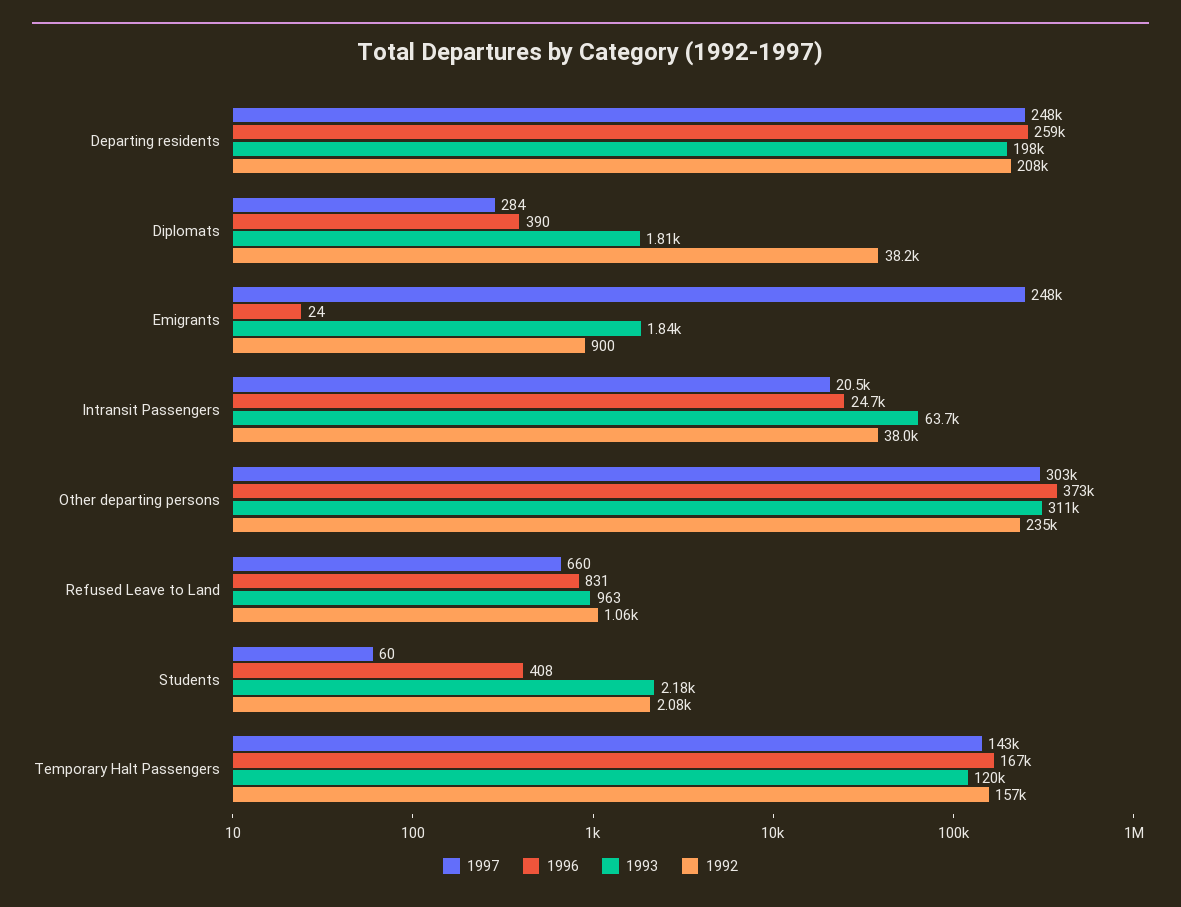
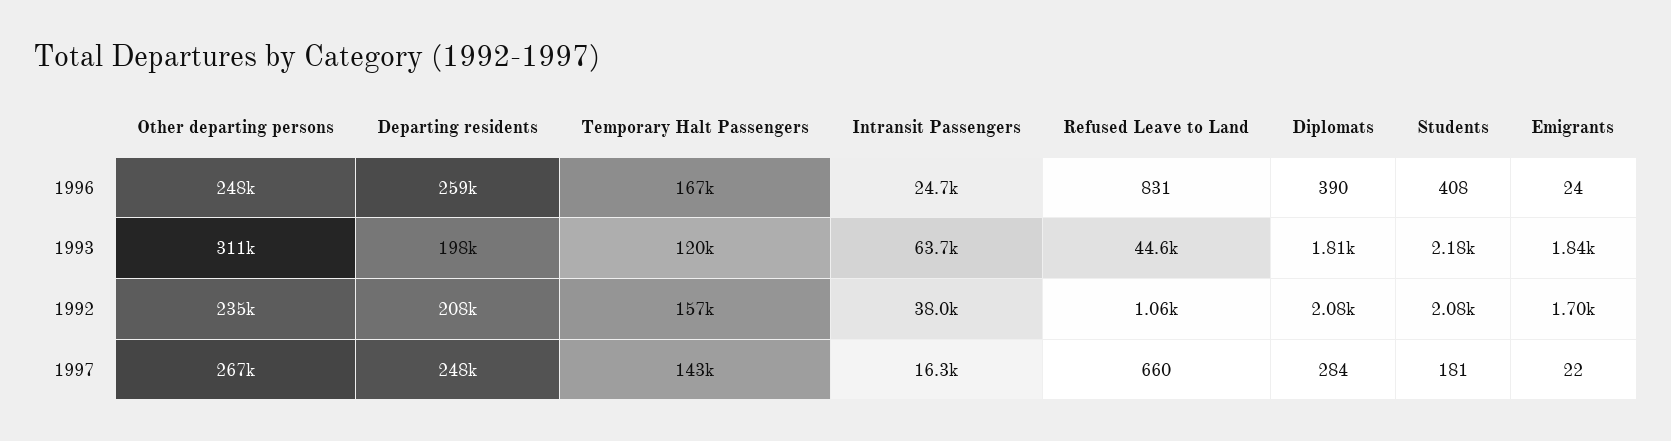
  {
    "1997": {
      "Departing residents": 248000,
      "Diplomats": 284,
-     "Emigrants": 248000,
+     "Emigrants": 22,
-     "Intransit Passengers": 20500,
+     "Intransit Passengers": 16300,
-     "Other departing persons": 303000,
+     "Other departing persons": 267000,
      "Refused Leave to Land": 660,
-     "Students": 60,
+     "Students": 181,
      "Temporary Halt Passengers": 143000
    },
    "1996": {
      "Departing residents": 259000,
      "Diplomats": 390,
      "Emigrants": 24,
      "Intransit Passengers": 24700,
-     "Other departing persons": 373000,
+     "Other departing persons": 248000,
      "Refused Leave to Land": 831,
      "Students": 408,
      "Temporary Halt Passengers": 167000
    },
    "1993": {
      "Departing residents": 198000,
      "Diplomats": 1810,
      "Emigrants": 1840,
      "Intransit Passengers": 63700,
      "Other departing persons": 311000,
-     "Refused Leave to Land": 963,
+     "Refused Leave to Land": 44600,
      "Students": 2180,
      "Temporary Halt Passengers": 120000
    },
    "1992": {
      "Departing residents": 208000,
-     "Diplomats": 38200,
+     "Diplomats": 2080,
-     "Emigrants": 900,
+     "Emigrants": 1700,
      "Intransit Passengers": 38000,
      "Other departing persons": 235000,
      "Refused Leave to Land": 1060,
      "Students": 2080,
      "Temporary Halt Passengers": 157000
    }
  }

